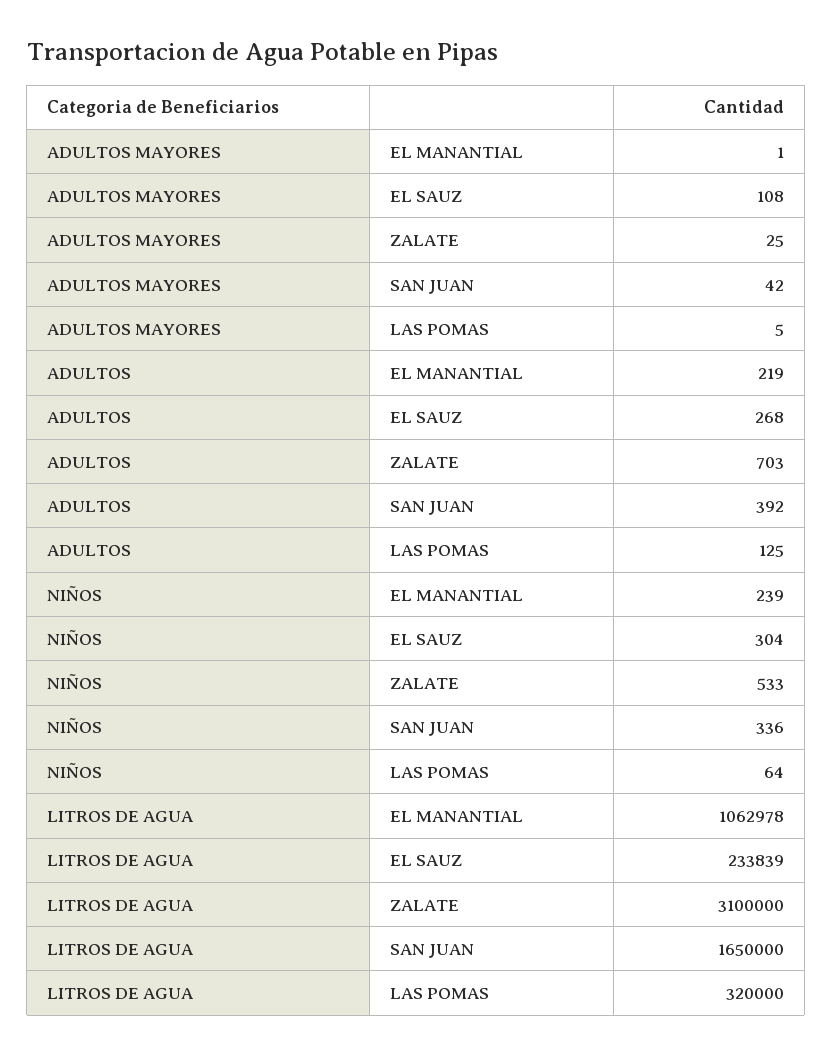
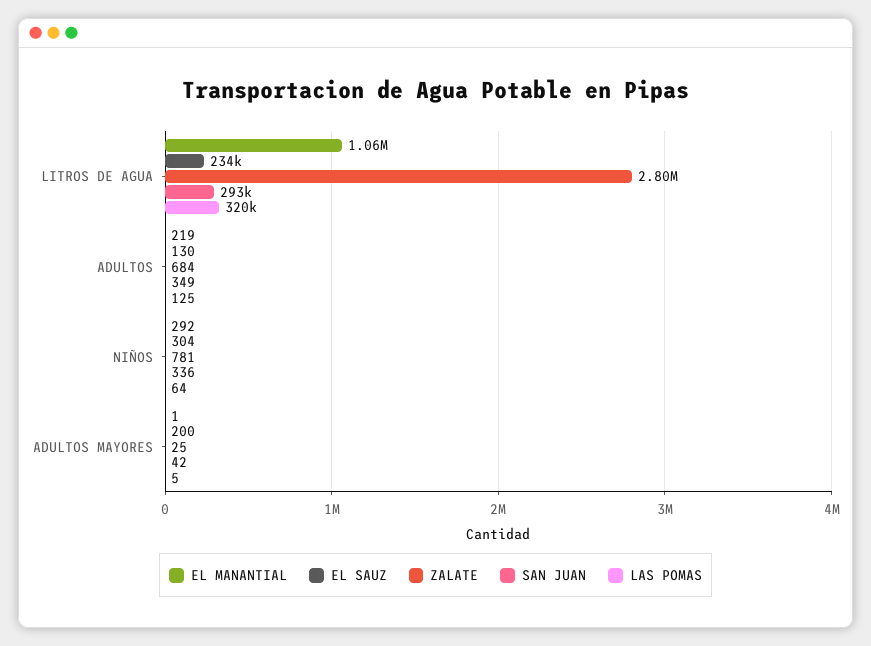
  {
    "EL MANANTIAL": {
      "ADULTOS MAYORES": 1,
      "ADULTOS": 219,
-     "NIÑOS": 239,
+     "NIÑOS": 292,
      "LITROS DE AGUA": 1062978
    },
    "EL SAUZ": {
-     "ADULTOS MAYORES": 108,
+     "ADULTOS MAYORES": 200,
-     "ADULTOS": 268,
+     "ADULTOS": 130,
      "NIÑOS": 304,
      "LITROS DE AGUA": 233839
    },
    "ZALATE": {
      "ADULTOS MAYORES": 25,
-     "ADULTOS": 703,
+     "ADULTOS": 684,
-     "NIÑOS": 533,
+     "NIÑOS": 781,
-     "LITROS DE AGUA": 3100000
+     "LITROS DE AGUA": 2800000
    },
    "SAN JUAN": {
      "ADULTOS MAYORES": 42,
-     "ADULTOS": 392,
+     "ADULTOS": 349,
      "NIÑOS": 336,
-     "LITROS DE AGUA": 1650000
+     "LITROS DE AGUA": 293000
    },
    "LAS POMAS": {
      "ADULTOS MAYORES": 5,
      "ADULTOS": 125,
      "NIÑOS": 64,
      "LITROS DE AGUA": 320000
    }
  }

